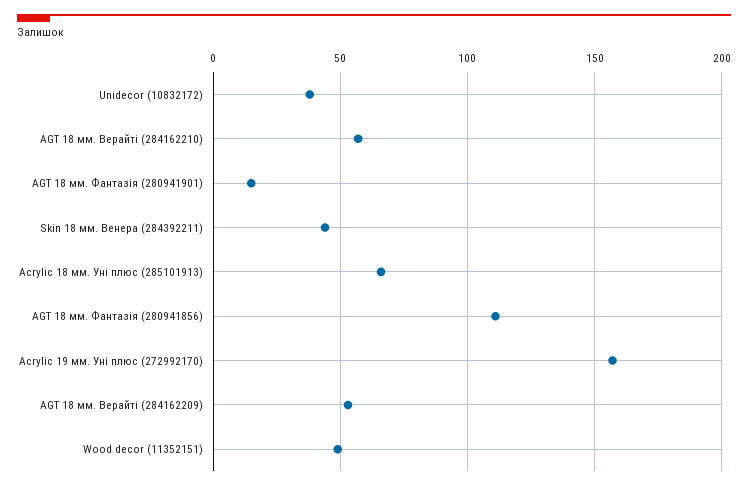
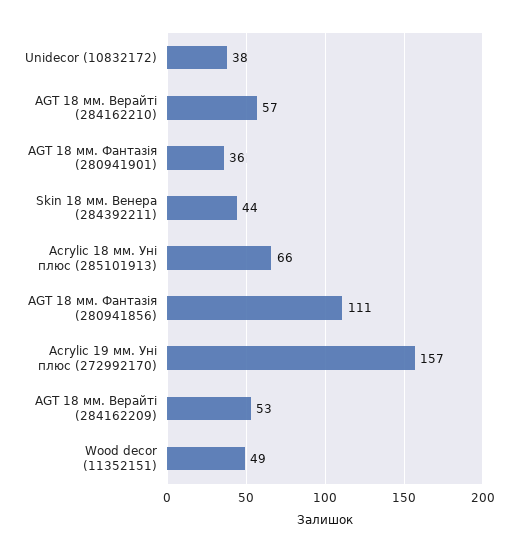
  {
    "Unidecor (10832172)": 38,
    "AGT 18 мм. Верайті (284162210)": 57,
-   "AGT 18 мм. Фантазія (280941901)": 15,
+   "AGT 18 мм. Фантазія (280941901)": 36,
    "Skin 18 мм. Венера (284392211)": 44,
    "Acrylic 18 мм. Уні плюс (285101913)": 66,
    "AGT 18 мм. Фантазія (280941856)": 111,
    "Acrylic 19 мм. Уні плюс (272992170)": 157,
    "AGT 18 мм. Верайті (284162209)": 53,
    "Wood decor (11352151)": 49
  }

